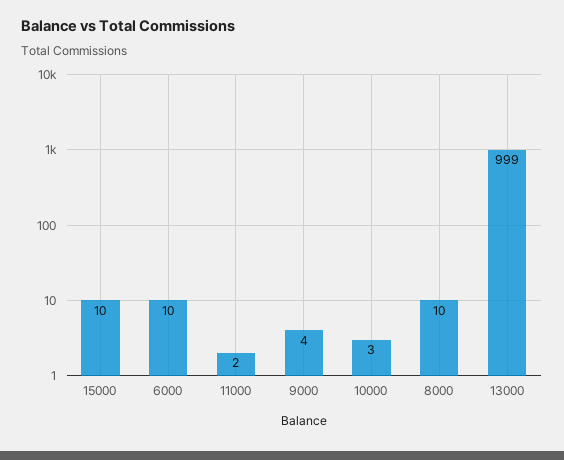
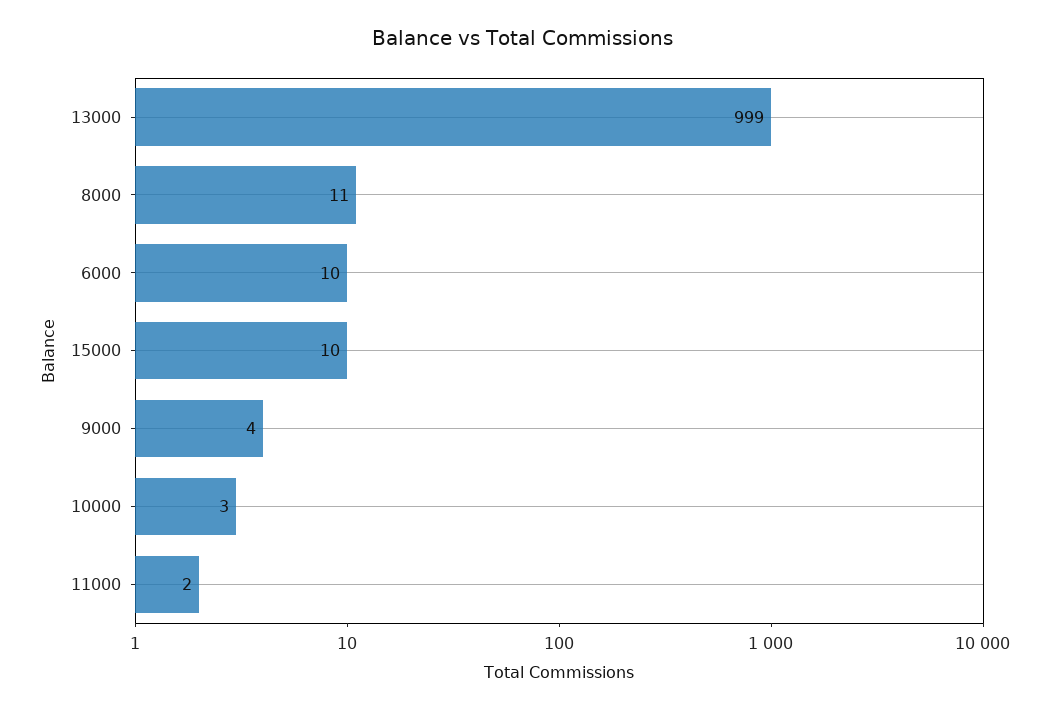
  {
    "15000": 10,
    "6000": 10,
    "11000": 2,
    "9000": 4,
    "10000": 3,
-   "8000": 10,
+   "8000": 11,
    "13000": 999
  }

